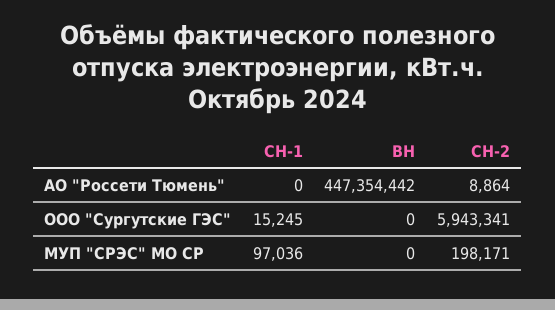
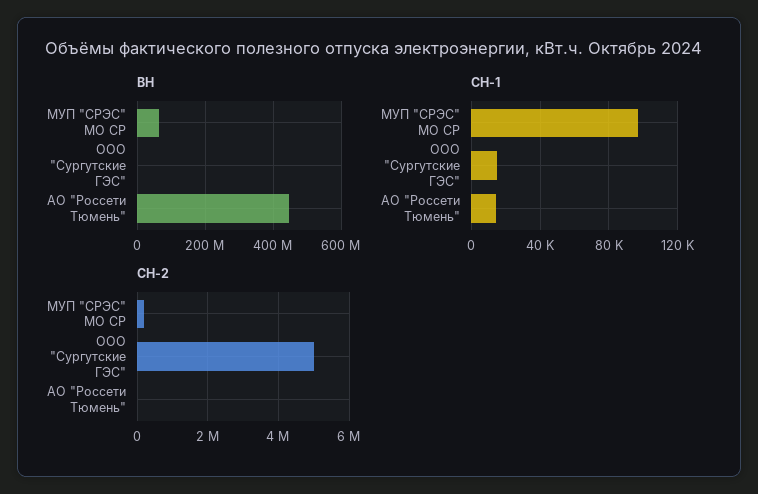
  {
    "СН-1": {
-     "АО \"Россети Тюмень\"": 0,
+     "АО \"Россети Тюмень\"": 15000,
      "ООО \"Сургутские ГЭС\"": 15245,
      "МУП \"СРЭС\" МО СР": 97036
    },
    "ВН": {
      "АО \"Россети Тюмень\"": 447354442,
      "ООО \"Сургутские ГЭС\"": 0,
-     "МУП \"СРЭС\" МО СР": 0
+     "МУП \"СРЭС\" МО СР": 60000000
    },
    "СН-2": {
      "АО \"Россети Тюмень\"": 8864,
-     "ООО \"Сургутские ГЭС\"": 5943341,
+     "ООО \"Сургутские ГЭС\"": 5000000,
      "МУП \"СРЭС\" МО СР": 198171
    }
  }

